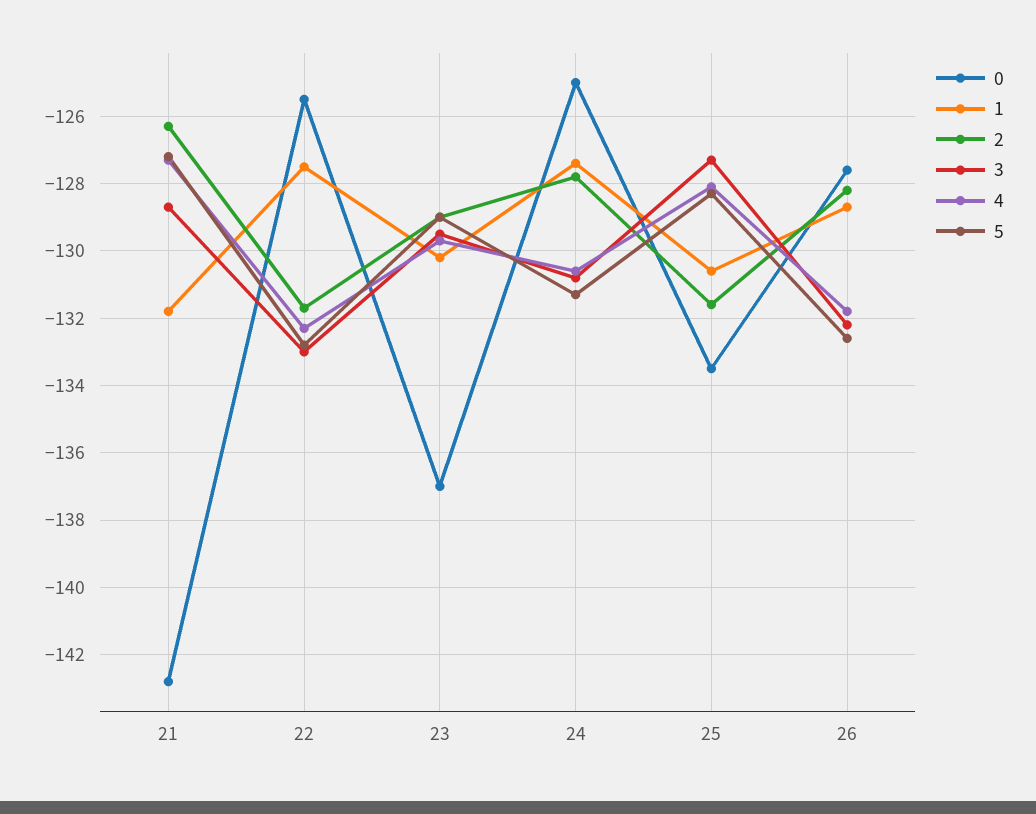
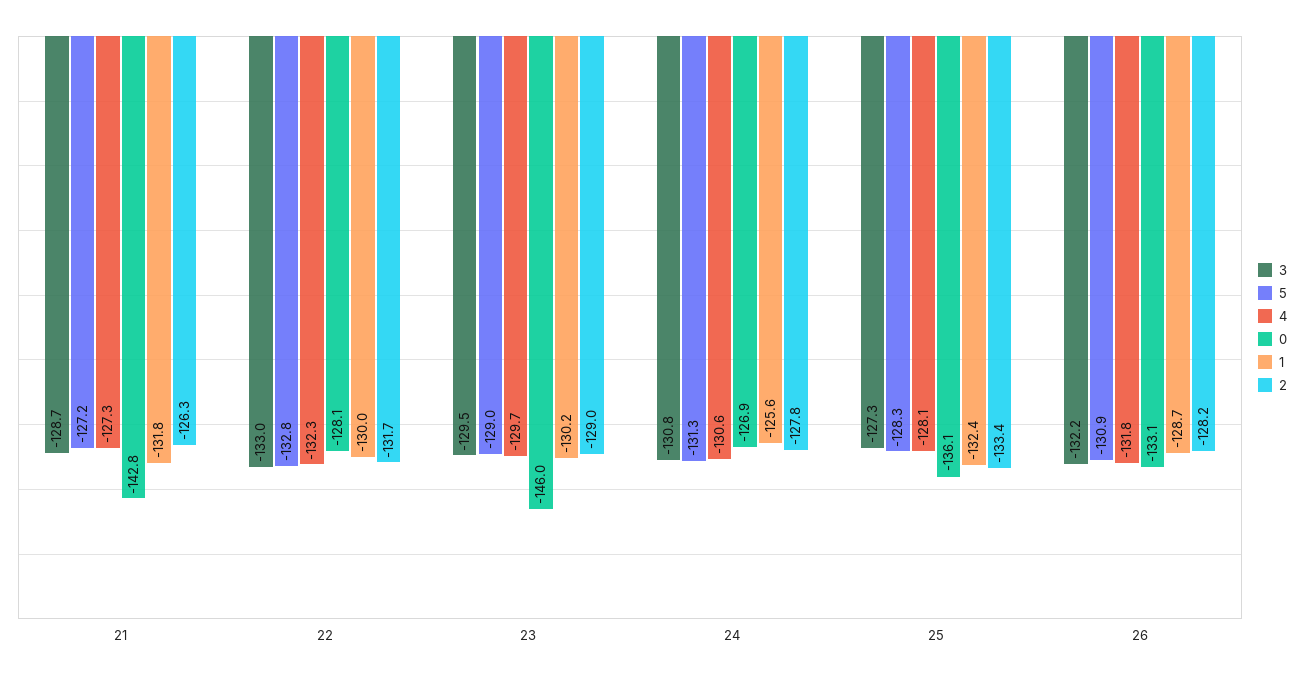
  {
    "0": {
      "21": -142.8,
-     "22": -125.5,
+     "22": -128.1,
-     "23": -137,
+     "23": -146,
-     "24": -125,
+     "24": -126.9,
-     "25": -133.5,
+     "25": -136.1,
-     "26": -127.5
+     "26": -133.1
    },
    "1": {
      "21": -131.8,
-     "22": -127.5,
+     "22": -130,
      "23": -130.2,
-     "24": -127.5,
+     "24": -125.6,
-     "25": -130.5,
+     "25": -132.4,
      "26": -128.7
    },
    "2": {
      "21": -126.3,
      "22": -131.7,
      "23": -129,
      "24": -127.8,
-     "25": -131.5,
+     "25": -133.4,
      "26": -128.2
    },
    "3": {
      "21": -128.7,
      "22": -133,
      "23": -129.5,
      "24": -130.8,
      "25": -127.3,
      "26": -132.2
    },
    "4": {
      "21": -127.3,
      "22": -132.3,
      "23": -129.7,
      "24": -130.6,
      "25": -128.1,
      "26": -131.8
    },
    "5": {
      "21": -127.2,
      "22": -132.8,
      "23": -129,
      "24": -131.3,
      "25": -128.3,
-     "26": -132.5
+     "26": -130.9
    }
  }

